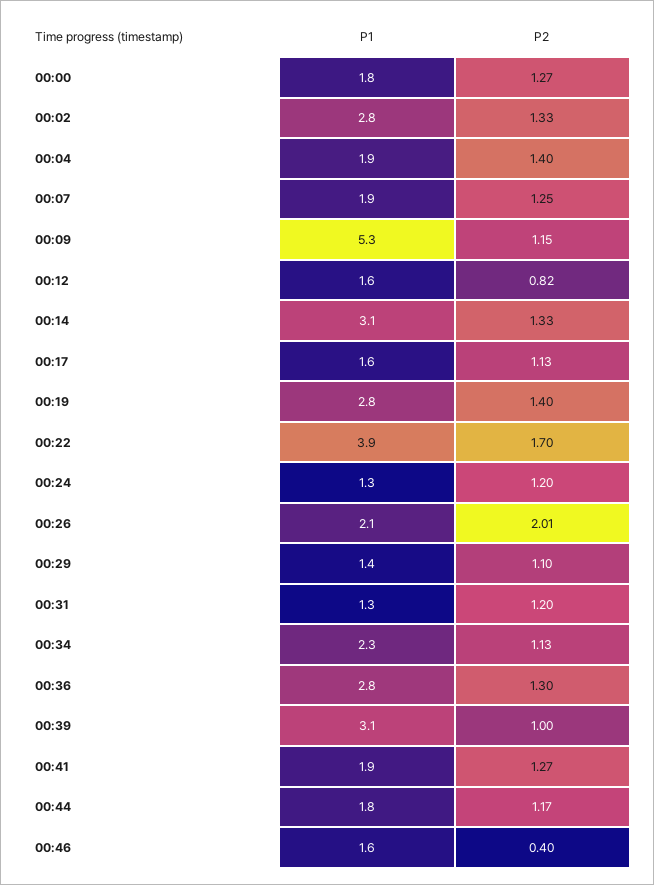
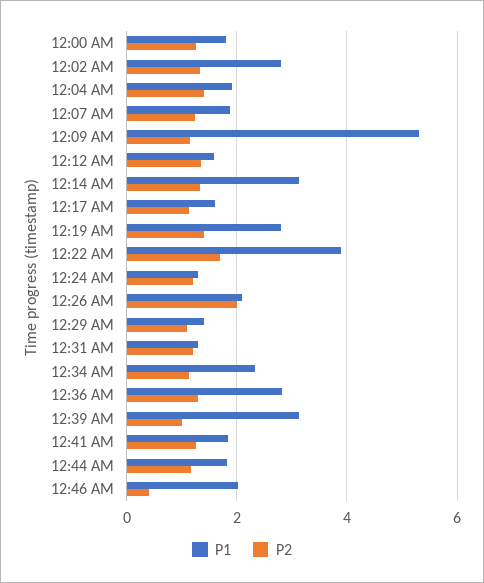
  {
    "P1": {
      "00:00": 1.8,
      "00:02": 2.8,
      "00:04": 1.9,
      "00:07": 1.9,
      "00:09": 5.3,
      "00:12": 1.6,
      "00:14": 3.1,
      "00:17": 1.6,
      "00:19": 2.8,
      "00:22": 3.9,
      "00:24": 1.3,
      "00:26": 2.1,
      "00:29": 1.4,
      "00:31": 1.3,
      "00:34": 2.3,
      "00:36": 2.8,
      "00:39": 3.1,
      "00:41": 1.9,
      "00:44": 1.8,
-     "00:46": 1.6
+     "00:46": 2
    },
    "P2": {
      "00:00": 1.27,
      "00:02": 1.33,
      "00:04": 1.4,
      "00:07": 1.25,
      "00:09": 1.15,
-     "00:12": 0.82,
+     "00:12": 1.4,
      "00:14": 1.33,
      "00:17": 1.13,
      "00:19": 1.4,
      "00:22": 1.7,
      "00:24": 1.2,
      "00:26": 2.01,
      "00:29": 1.1,
      "00:31": 1.2,
      "00:34": 1.13,
      "00:36": 1.3,
      "00:39": 1,
      "00:41": 1.27,
      "00:44": 1.17,
      "00:46": 0.4
    }
  }

